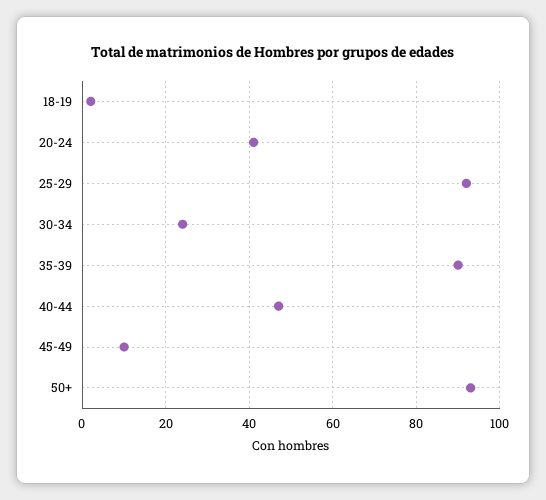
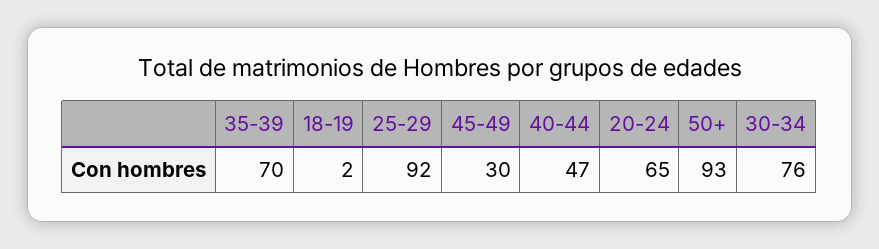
  {
    "18-19": 2,
-   "20-24": 40,
+   "20-24": 65,
    "25-29": 92,
-   "30-34": 25,
+   "30-34": 76,
-   "35-39": 90,
+   "35-39": 70,
    "40-44": 47,
-   "45-49": 10,
+   "45-49": 30,
    "50+": 93
  }

